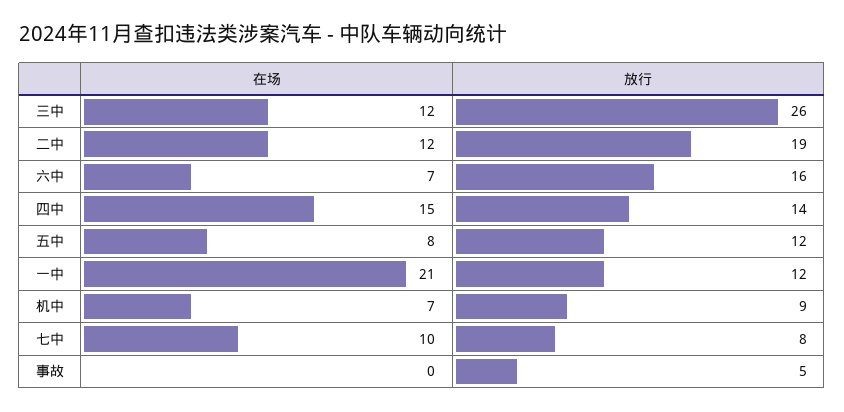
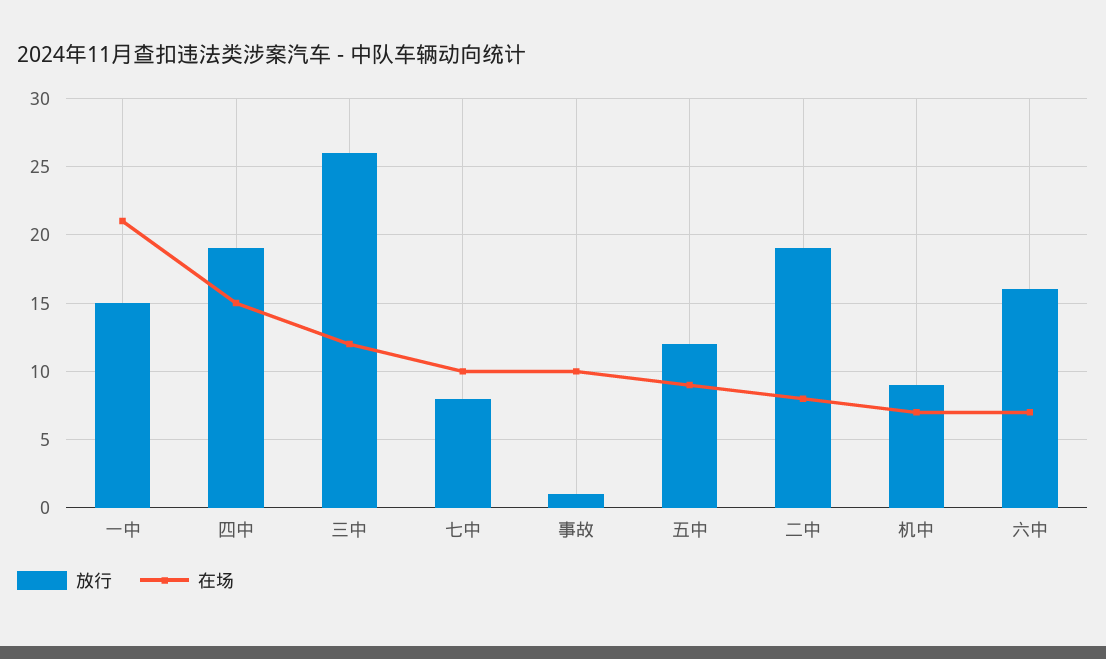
  {
    "在场": {
      "三中": 12,
-     "二中": 12,
+     "二中": 8,
      "六中": 7,
      "四中": 15,
-     "五中": 8,
+     "五中": 9,
      "一中": 21,
      "机中": 7,
      "七中": 10,
-     "事故": 0
+     "事故": 10
    },
    "放行": {
      "三中": 26,
      "二中": 19,
      "六中": 16,
-     "四中": 14,
+     "四中": 19,
      "五中": 12,
-     "一中": 12,
+     "一中": 15,
      "机中": 9,
      "七中": 8,
-     "事故": 5
+     "事故": 1
    }
  }

